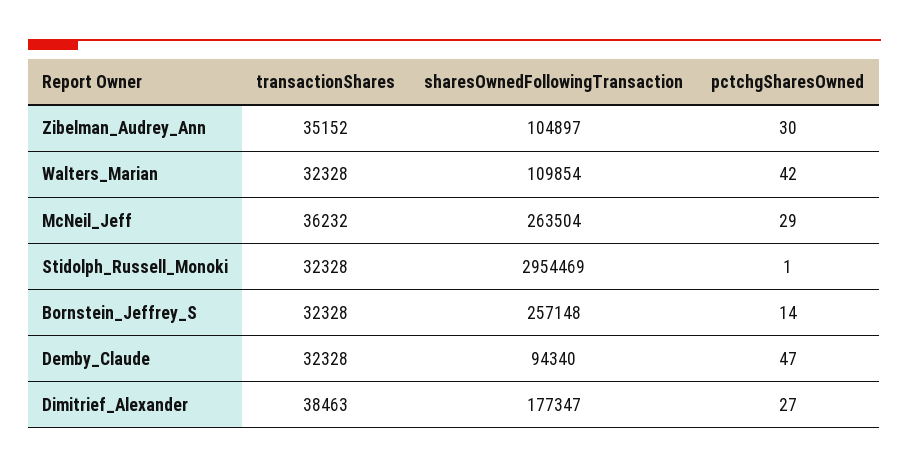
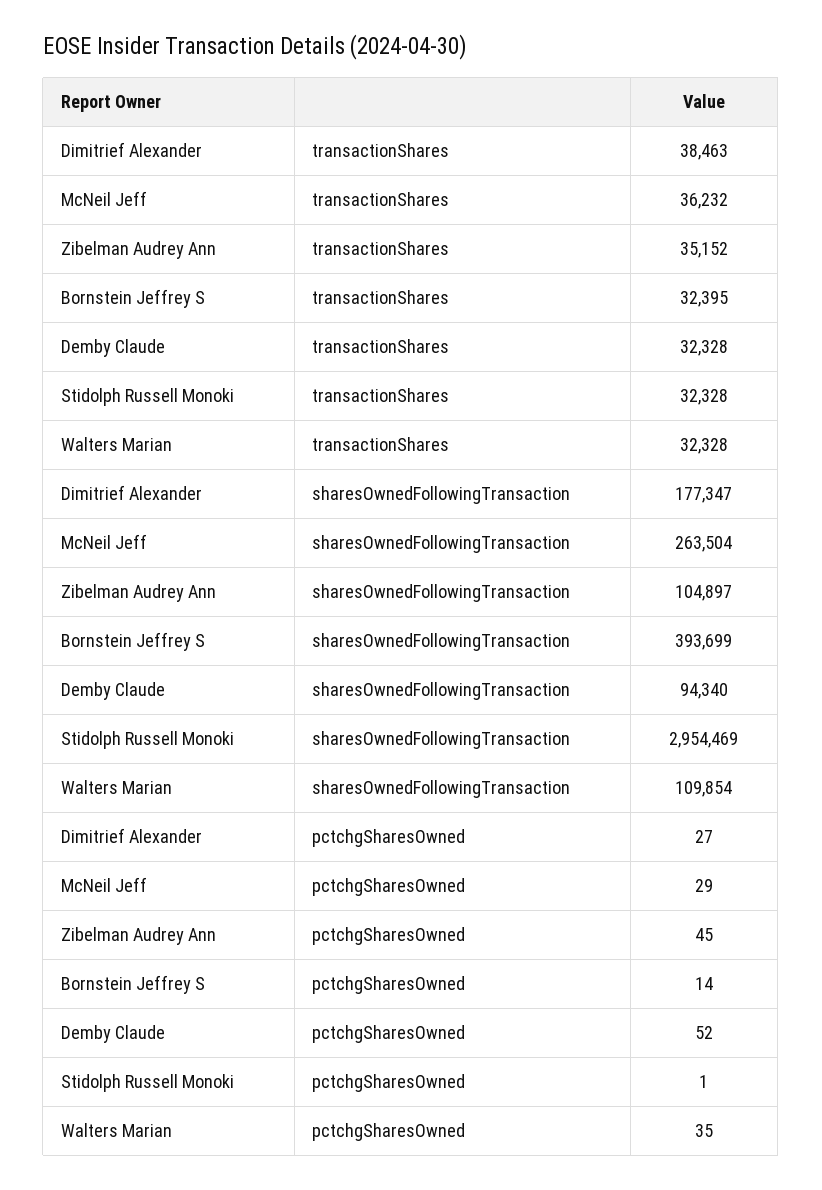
  {
    "transactionShares": {
      "Zibelman_Audrey_Ann": 35152,
      "Walters_Marian": 32328,
      "McNeil_Jeff": 36232,
      "Stidolph_Russell_Monoki": 32328,
-     "Bornstein_Jeffrey_S": 32328,
+     "Bornstein_Jeffrey_S": 32395,
      "Demby_Claude": 32328,
      "Dimitrief_Alexander": 38463
    },
    "sharesOwnedFollowingTransaction": {
      "Zibelman_Audrey_Ann": 104897,
      "Walters_Marian": 109854,
      "McNeil_Jeff": 263504,
      "Stidolph_Russell_Monoki": 2954469,
-     "Bornstein_Jeffrey_S": 257148,
+     "Bornstein_Jeffrey_S": 393699,
      "Demby_Claude": 94340,
      "Dimitrief_Alexander": 177347
    },
    "pctchgSharesOwned": {
-     "Zibelman_Audrey_Ann": 30,
+     "Zibelman_Audrey_Ann": 45,
-     "Walters_Marian": 42,
+     "Walters_Marian": 35,
      "McNeil_Jeff": 29,
      "Stidolph_Russell_Monoki": 1,
      "Bornstein_Jeffrey_S": 14,
-     "Demby_Claude": 47,
+     "Demby_Claude": 52,
      "Dimitrief_Alexander": 27
    }
  }

